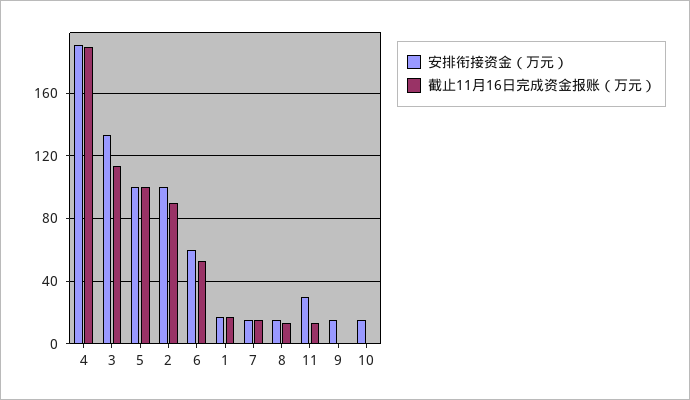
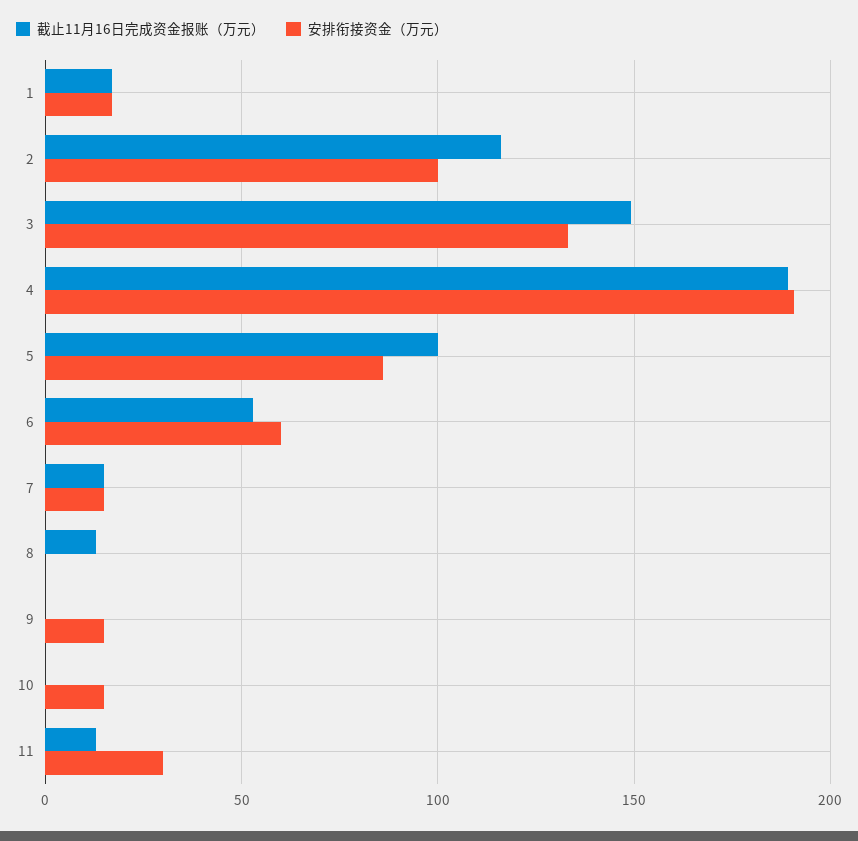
  {
    "安排衔接资金（万元）": {
      "4": 190,
      "3": 135,
-     "5": 100,
+     "5": 85,
      "2": 100,
      "6": 60,
      "1": 15,
      "7": 15,
-     "8": 15,
+     "8": 0,
      "11": 30,
      "9": 15,
      "10": 15
    },
    "截止11月16日完成资金报账（万元）": {
      "4": 190,
-     "3": 115,
+     "3": 150,
      "5": 100,
-     "2": 90,
+     "2": 115,
      "6": 55,
      "1": 15,
      "7": 15,
      "8": 15,
      "11": 15,
      "9": 0,
      "10": 0
    }
  }

